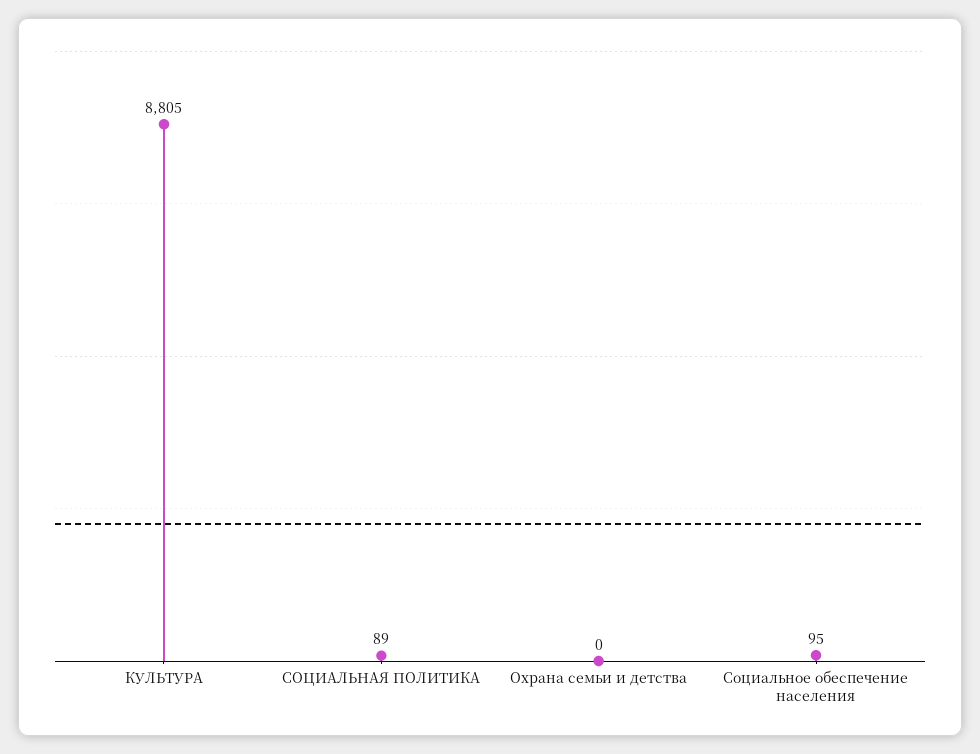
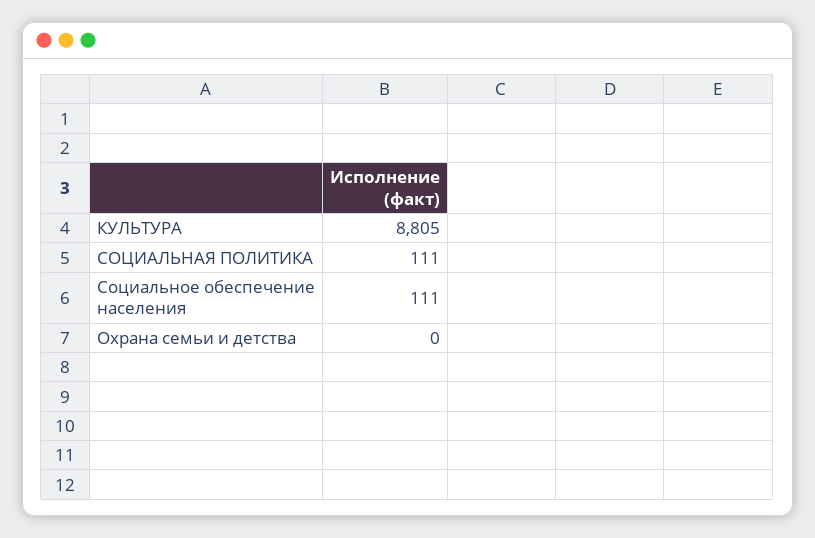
  {
    "КУЛЬТУРА": 8805,
-   "СОЦИАЛЬНАЯ ПОЛИТИКА": 89,
+   "СОЦИАЛЬНАЯ ПОЛИТИКА": 111,
    "Охрана семьи и детства": 0,
-   "Социальное обеспечение населения": 95
+   "Социальное обеспечение населения": 111
  }

